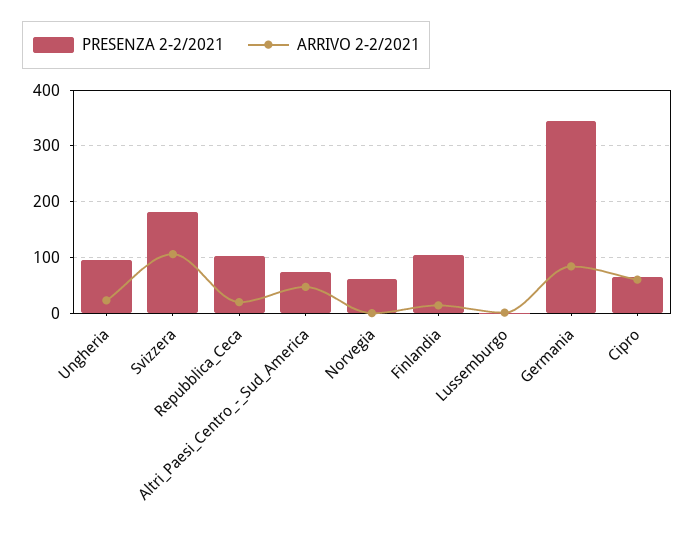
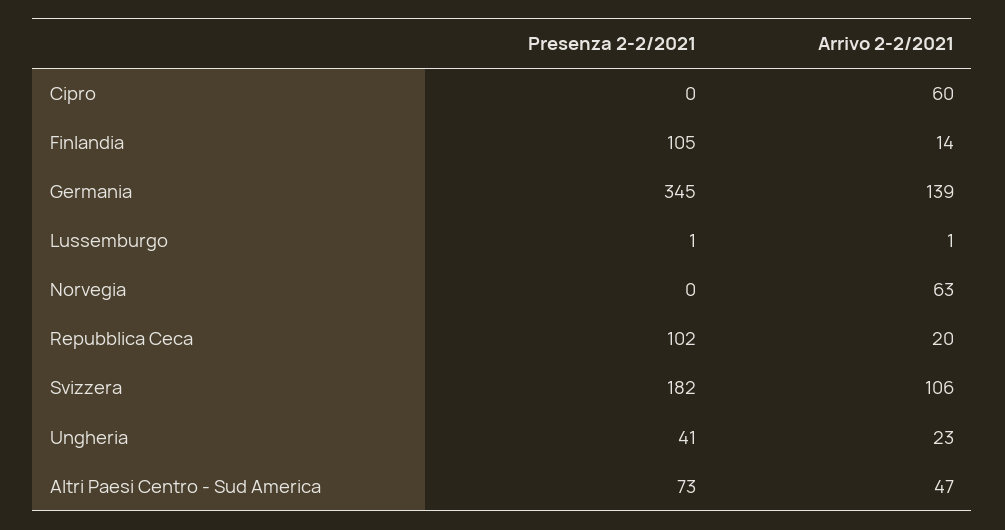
  {
    "PRESENZA 2-2/2021": {
-     "Ungheria": 100,
+     "Ungheria": 41,
      "Svizzera": 182,
      "Repubblica_Ceca": 102,
      "Altri_Paesi_Centro_-_Sud_America": 73,
-     "Norvegia": 60,
+     "Norvegia": 0,
      "Finlandia": 105,
      "Lussemburgo": 1,
      "Germania": 345,
-     "Cipro": 60
+     "Cipro": 0
    },
    "ARRIVO 2-2/2021": {
      "Ungheria": 23,
      "Svizzera": 106,
      "Repubblica_Ceca": 20,
      "Altri_Paesi_Centro_-_Sud_America": 47,
-     "Norvegia": 0,
+     "Norvegia": 63,
      "Finlandia": 14,
      "Lussemburgo": 1,
-     "Germania": 80,
+     "Germania": 139,
      "Cipro": 60
    }
  }

